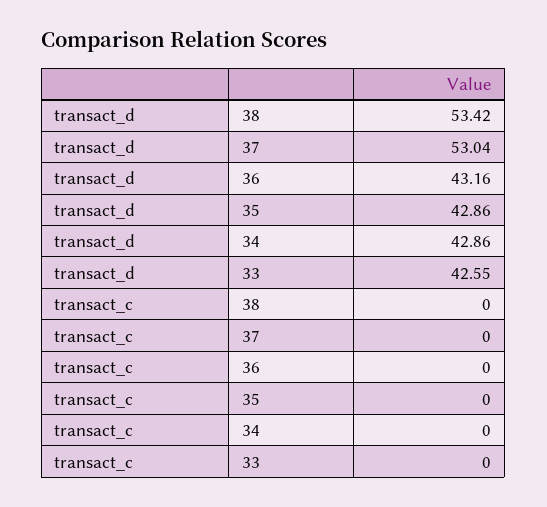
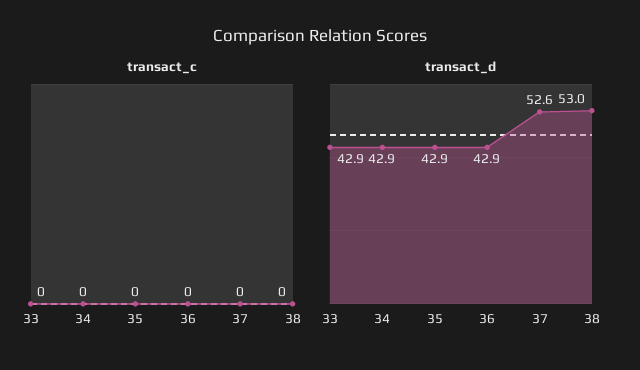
  {
    "transact_d": {
-     "38": 53.42,
+     "38": 53,
-     "37": 53.04,
+     "37": 52.6,
-     "36": 43.16,
+     "36": 42.9,
      "35": 42.86,
      "34": 42.86,
-     "33": 42.55
+     "33": 42.9
    },
    "transact_c": {
      "38": 0,
      "37": 0,
      "36": 0,
      "35": 0,
      "34": 0,
      "33": 0
    }
  }

